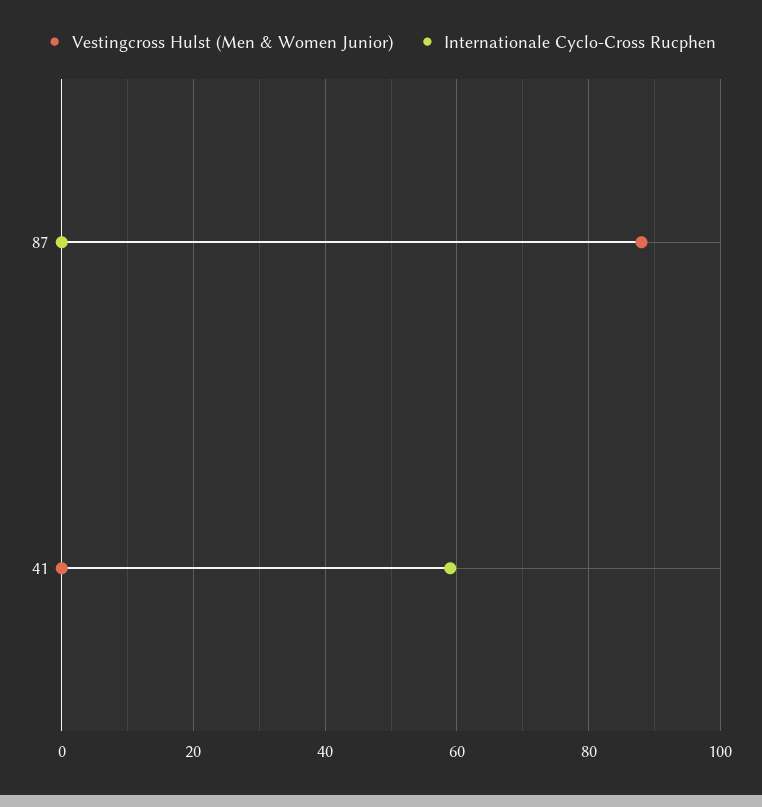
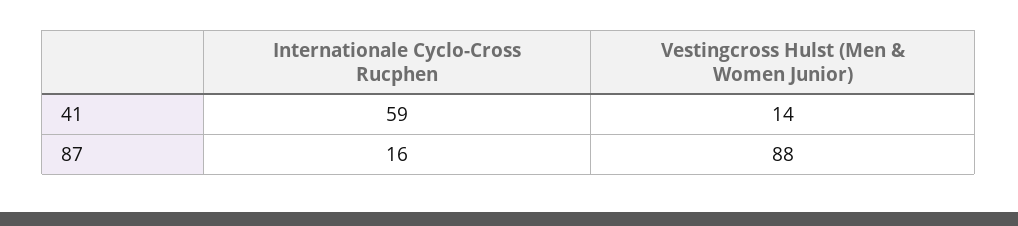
  {
    "Vestingcross Hulst (Men & Women Junior)": {
      "87": 88,
-     "41": 0
+     "41": 14
    },
    "Internationale Cyclo-Cross Rucphen": {
-     "87": 0,
+     "87": 16,
      "41": 59
    }
  }

